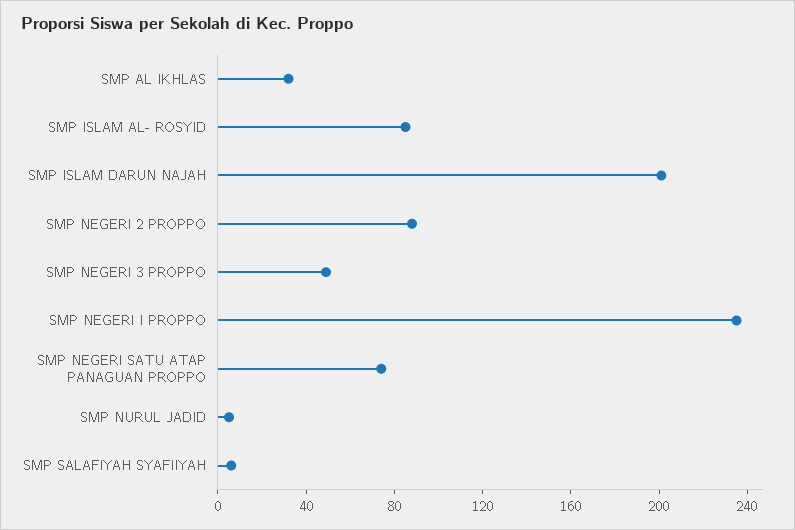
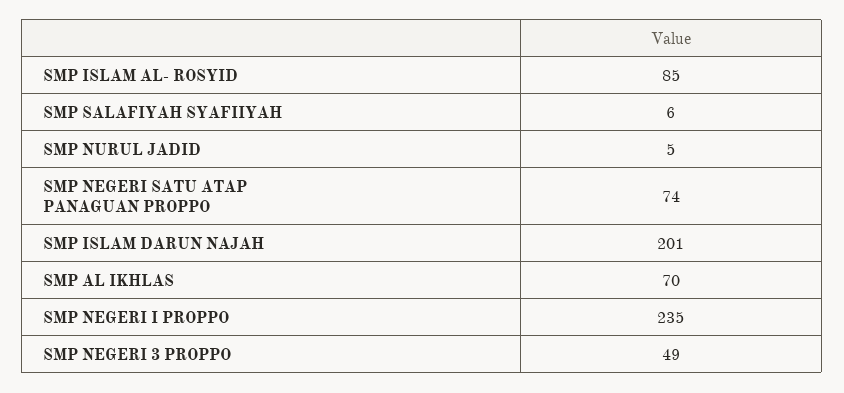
  {
-   "SMP AL IKHLAS": 30,
+   "SMP AL IKHLAS": 70,
    "SMP ISLAM AL- ROSYID": 85,
    "SMP ISLAM DARUN NAJAH": 201,
-   "SMP NEGERI 2 PROPPO": 90,
    "SMP NEGERI 3 PROPPO": 49,
    "SMP NEGERI I PROPPO": 235,
    "SMP NEGERI SATU ATAP PANAGUAN PROPPO": 74,
    "SMP NURUL JADID": 5,
    "SMP SALAFIYAH SYAFIIYAH": 6
  }

